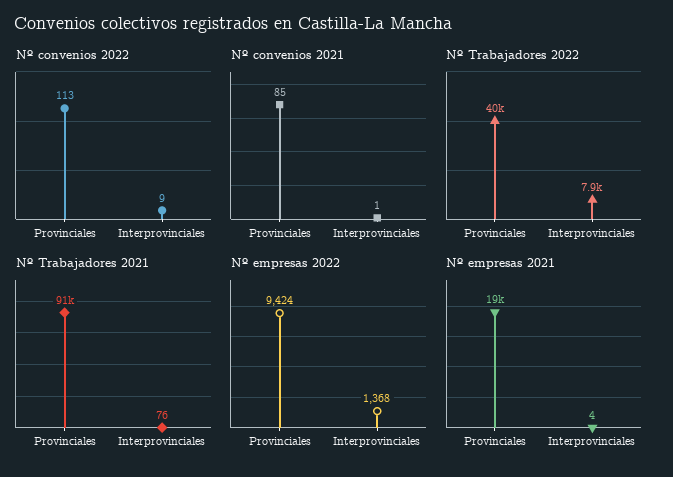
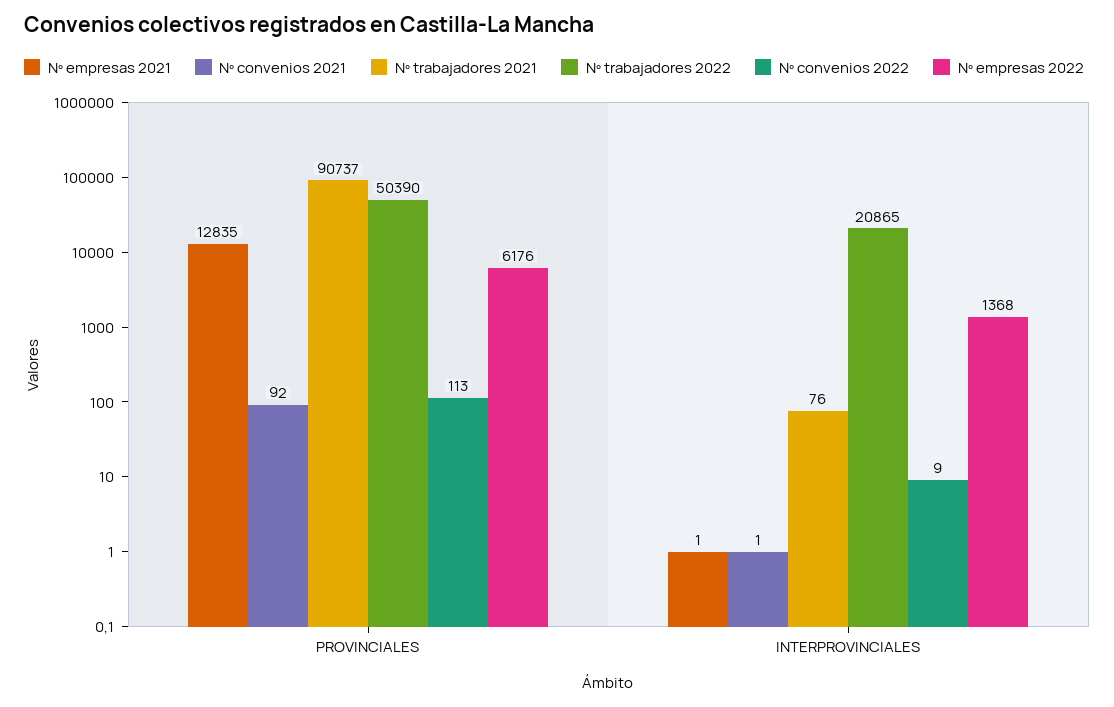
  {
    "Nº convenios 2022": {
      "Provinciales": 113,
      "Interprovinciales": 9
    },
    "Nº convenios 2021": {
-     "Provinciales": 85,
+     "Provinciales": 92,
      "Interprovinciales": 1
    },
    "Nº Trabajadores 2022": {
-     "Provinciales": 40000,
+     "Provinciales": 50390,
-     "Interprovinciales": 7900
+     "Interprovinciales": 20865
    },
    "Nº Trabajadores 2021": {
      "Provinciales": 90737,
      "Interprovinciales": 76
    },
    "Nº empresas 2022": {
-     "Provinciales": 9424,
+     "Provinciales": 6176,
      "Interprovinciales": 1368
    },
    "Nº empresas 2021": {
-     "Provinciales": 19000,
+     "Provinciales": 12835,
-     "Interprovinciales": 4
+     "Interprovinciales": 1
    }
  }

